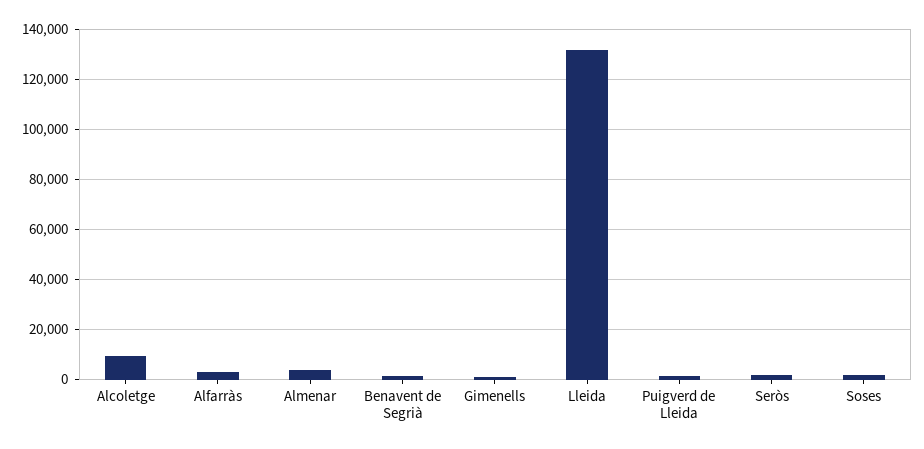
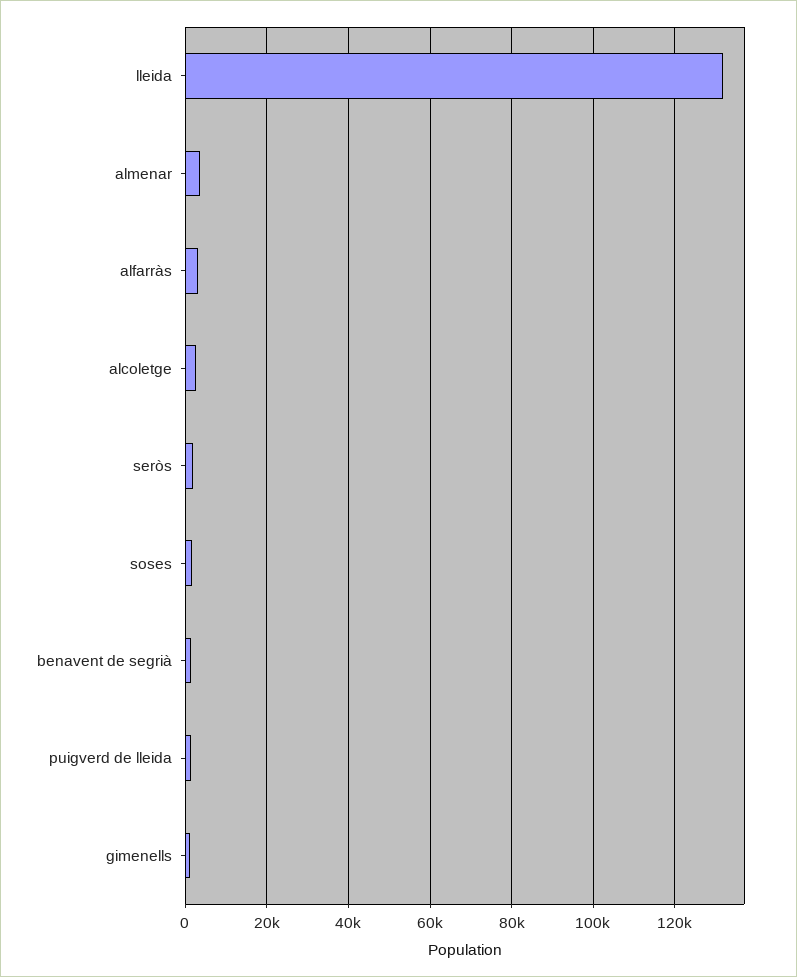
  {
-   "Alcoletge": 10000,
+   "Alcoletge": 2000,
    "Alfarràs": 4000,
    "Almenar": 4000,
    "Benavent de Segrià": 2000,
    "Gimenells": 2000,
    "Lleida": 132000,
    "Puigverd de Lleida": 2000,
    "Seròs": 2000,
    "Soses": 2000
  }

